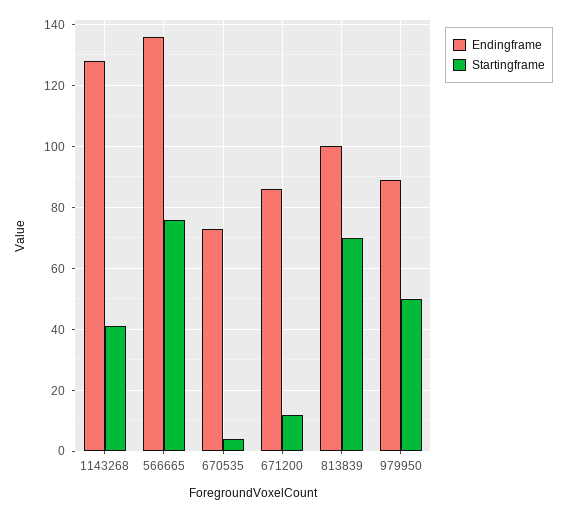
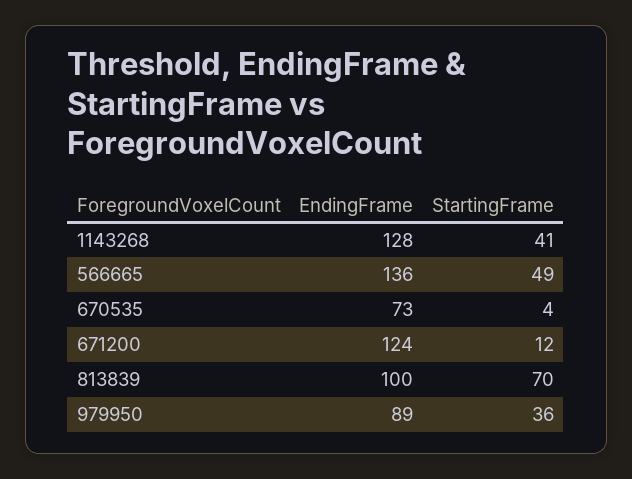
  {
    "Endingframe": {
      "1143268": 128,
      "566665": 136,
      "670535": 73,
-     "671200": 85,
+     "671200": 124,
      "813839": 100,
      "979950": 89
    },
    "Startingframe": {
      "1143268": 41,
-     "566665": 75,
+     "566665": 49,
      "670535": 4,
      "671200": 12,
      "813839": 70,
-     "979950": 50
+     "979950": 36
    }
  }

